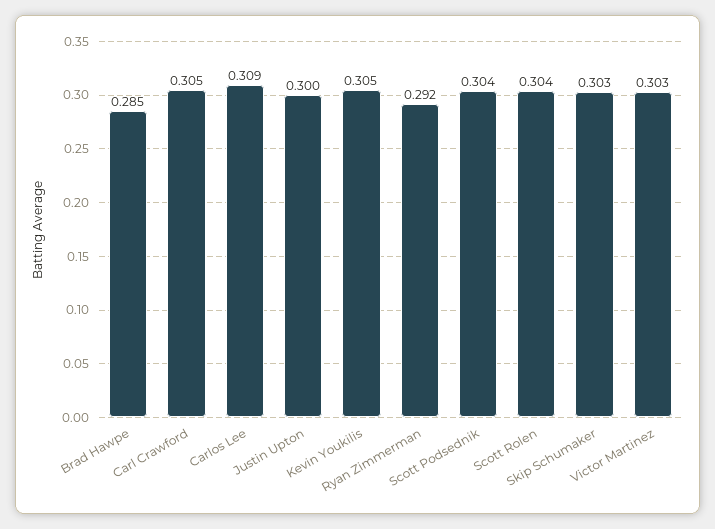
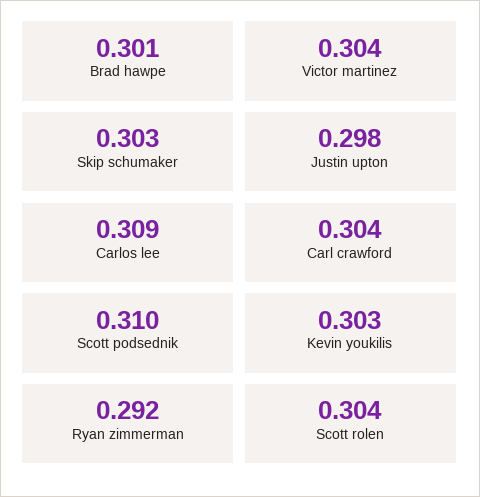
  {
-   "Brad Hawpe": 0.285,
+   "Brad Hawpe": 0.301,
-   "Carl Crawford": 0.305,
+   "Carl Crawford": 0.304,
    "Carlos Lee": 0.309,
-   "Justin Upton": 0.3,
+   "Justin Upton": 0.298,
-   "Kevin Youkilis": 0.305,
+   "Kevin Youkilis": 0.303,
    "Ryan Zimmerman": 0.292,
-   "Scott Podsednik": 0.304,
+   "Scott Podsednik": 0.31,
    "Scott Rolen": 0.304,
    "Skip Schumaker": 0.303,
-   "Victor Martinez": 0.303
+   "Victor Martinez": 0.304
  }

